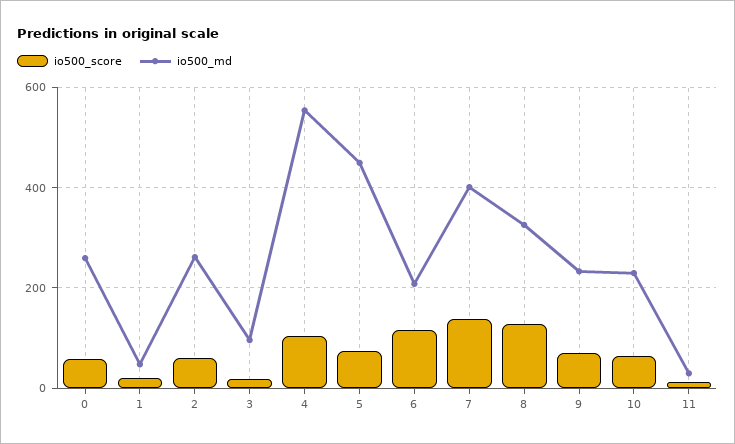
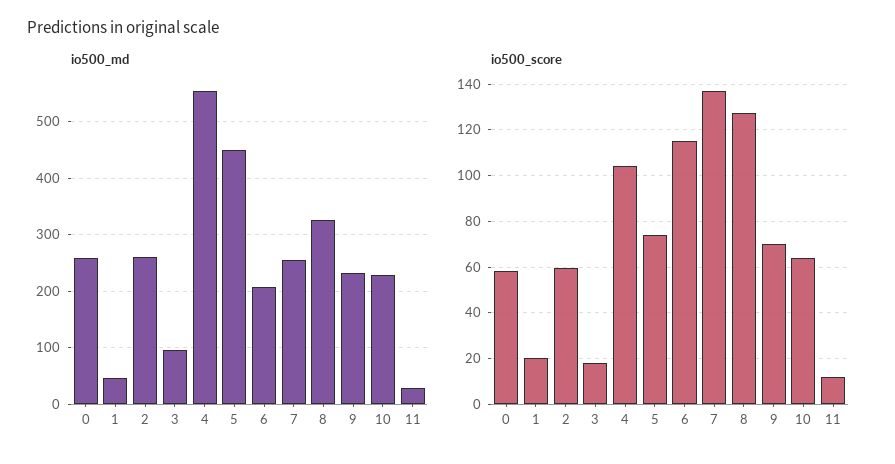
  {
    "io500_score": {
      "0": 60,
      "1": 20,
      "2": 60,
      "3": 20,
      "4": 105,
      "5": 75,
      "6": 115,
      "7": 135,
      "8": 125,
      "9": 70,
      "10": 65,
      "11": 10
    },
    "io500_md": {
      "0": 260,
      "1": 40,
      "2": 260,
      "3": 100,
      "4": 560,
      "5": 440,
      "6": 200,
-     "7": 400,
+     "7": 260,
      "8": 320,
      "9": 240,
      "10": 220,
      "11": 20
    }
  }

